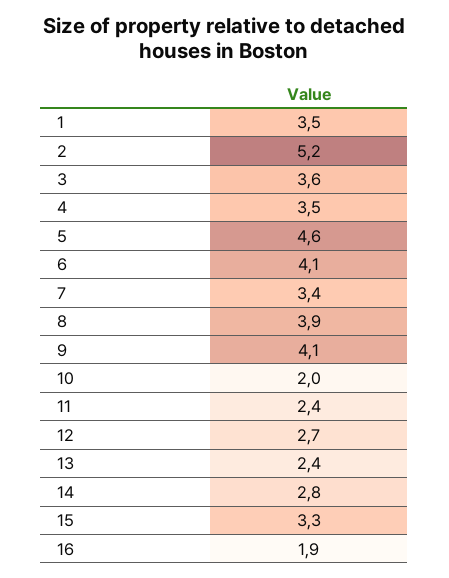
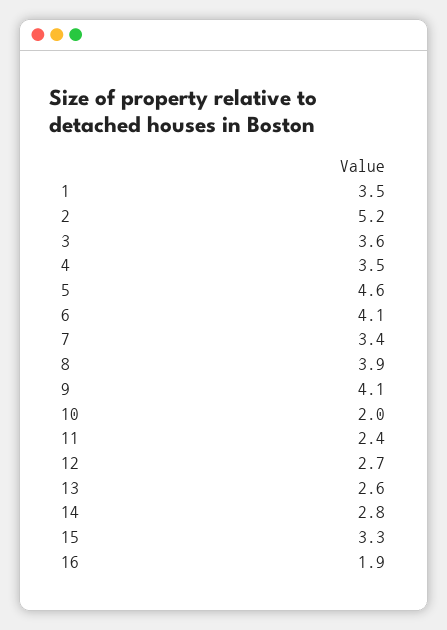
  {
    "1": 3.5,
    "2": 5.2,
    "3": 3.6,
    "4": 3.5,
    "5": 4.6,
    "6": 4.1,
    "7": 3.4,
    "8": 3.9,
    "9": 4.1,
    "10": 2,
    "11": 2.4,
    "12": 2.7,
-   "13": 2.4,
+   "13": 2.6,
    "14": 2.8,
    "15": 3.3,
    "16": 1.9
  }

